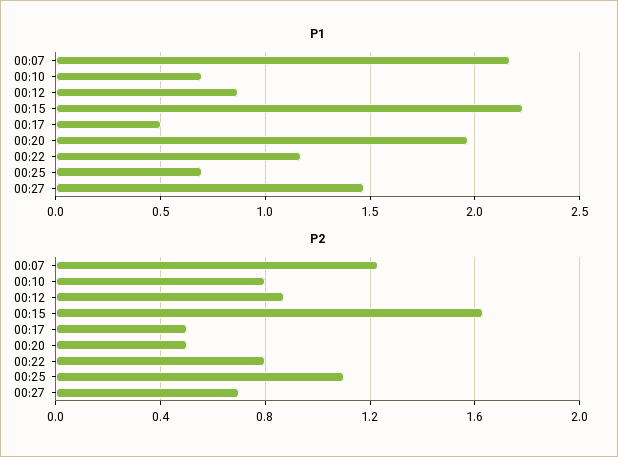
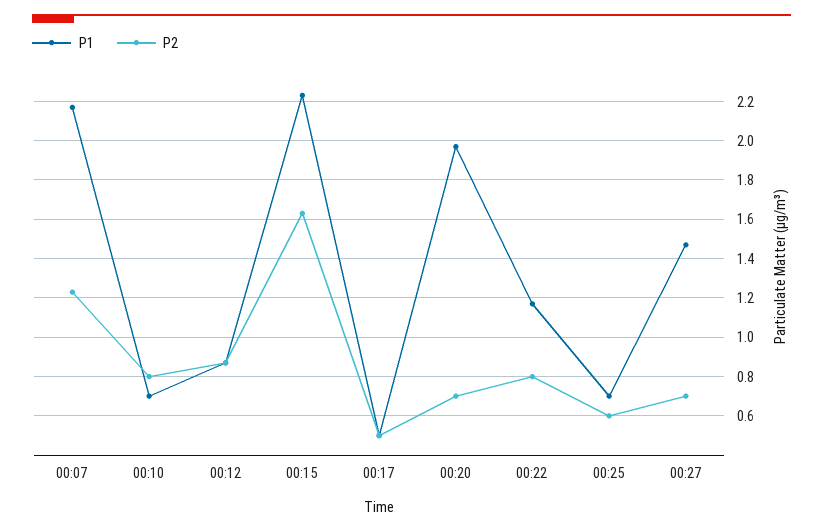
  {
    "P1": {
      "00:07": 2.15,
      "00:10": 0.7,
      "00:12": 0.85,
      "00:15": 2.25,
      "00:17": 0.5,
      "00:20": 1.95,
      "00:22": 1.15,
      "00:25": 0.7,
      "00:27": 1.45
    },
    "P2": {
      "00:07": 1.25,
      "00:10": 0.8,
      "00:12": 0.85,
      "00:15": 1.65,
      "00:17": 0.5,
-     "00:20": 0.5,
+     "00:20": 0.7,
      "00:22": 0.8,
-     "00:25": 1.1,
+     "00:25": 0.6,
      "00:27": 0.7
    }
  }

